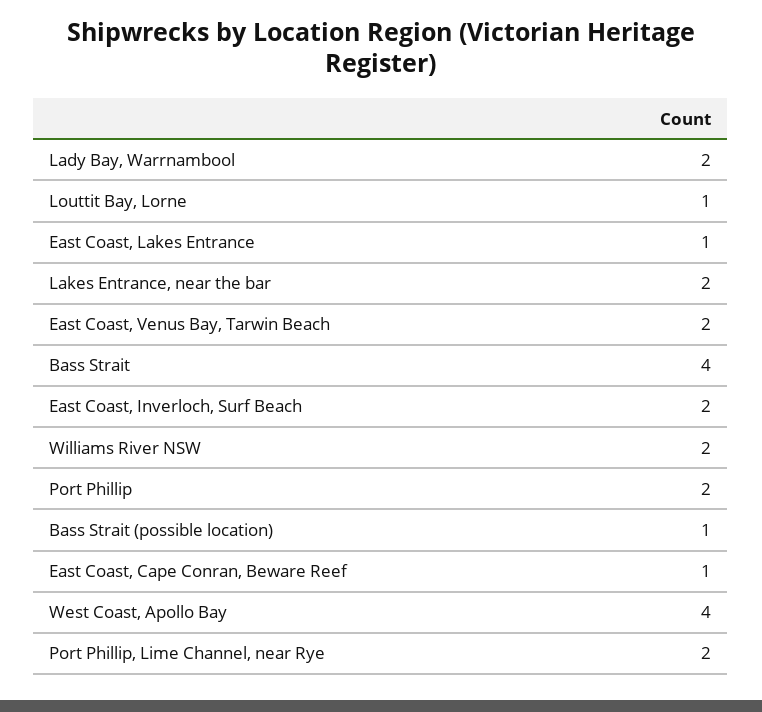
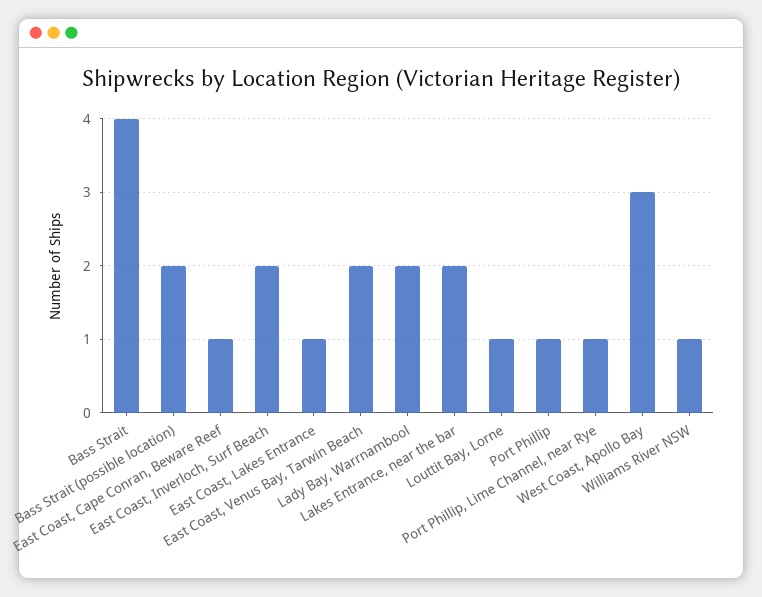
  {
    "Lady Bay, Warrnambool": 2,
    "Louttit Bay, Lorne": 1,
    "East Coast, Lakes Entrance": 1,
    "Lakes Entrance, near the bar": 2,
    "East Coast, Venus Bay, Tarwin Beach": 2,
    "Bass Strait": 4,
    "East Coast, Inverloch, Surf Beach": 2,
-   "Williams River NSW": 2,
+   "Williams River NSW": 1,
-   "Port Phillip": 2,
+   "Port Phillip": 1,
-   "Bass Strait (possible location)": 1,
+   "Bass Strait (possible location)": 2,
    "East Coast, Cape Conran, Beware Reef": 1,
-   "West Coast, Apollo Bay": 4,
+   "West Coast, Apollo Bay": 3,
-   "Port Phillip, Lime Channel, near Rye": 2
+   "Port Phillip, Lime Channel, near Rye": 1
  }

